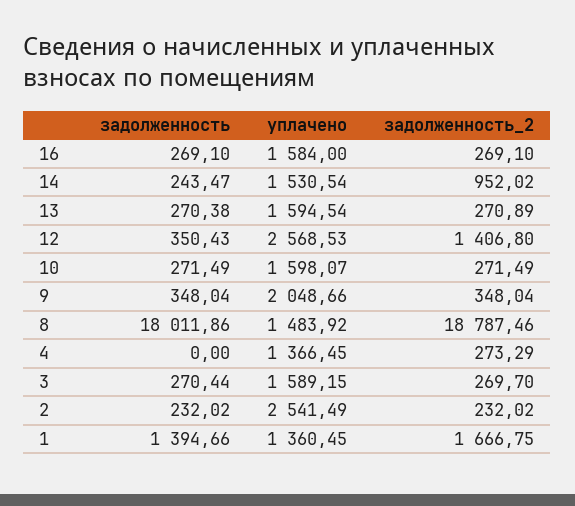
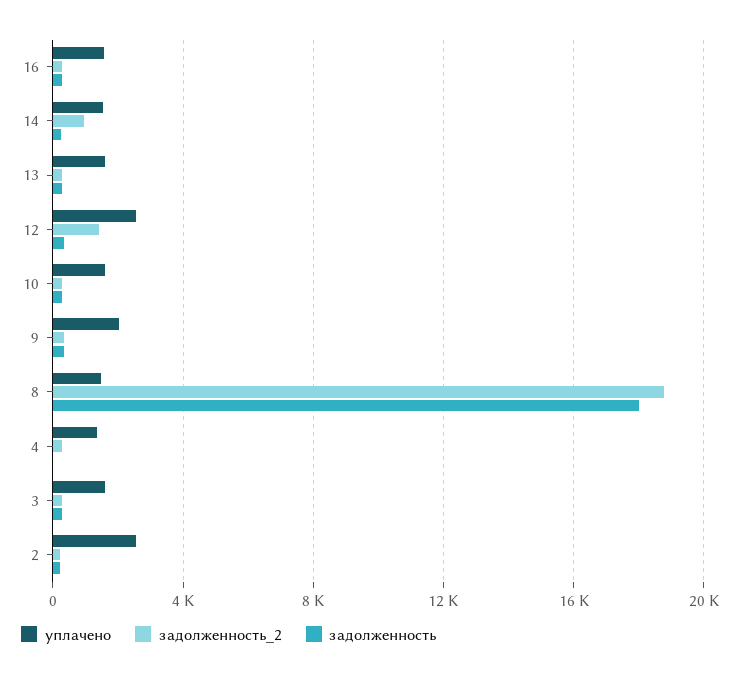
  {
    "задолженность": {
      "16": 269.1,
      "14": 243.47,
      "13": 270.38,
      "12": 350.43,
      "10": 271.49,
      "9": 348.04,
      "8": 18011.86,
      "4": 0,
      "3": 270.44,
-     "2": 232.02,
+     "2": 232.02
-     "1": 1394.66
    },
    "уплачено": {
      "16": 1584,
      "14": 1530.54,
      "13": 1594.54,
      "12": 2568.53,
      "10": 1598.07,
      "9": 2048.66,
      "8": 1483.92,
      "4": 1366.45,
      "3": 1589.15,
-     "2": 2541.49,
+     "2": 2541.49
-     "1": 1360.45
    },
    "задолженность_2": {
      "16": 269.1,
      "14": 952.02,
      "13": 270.89,
      "12": 1406.8,
      "10": 271.49,
      "9": 348.04,
      "8": 18787.46,
      "4": 273.29,
      "3": 269.7,
-     "2": 232.02,
+     "2": 232.02
-     "1": 1666.75
    }
  }

